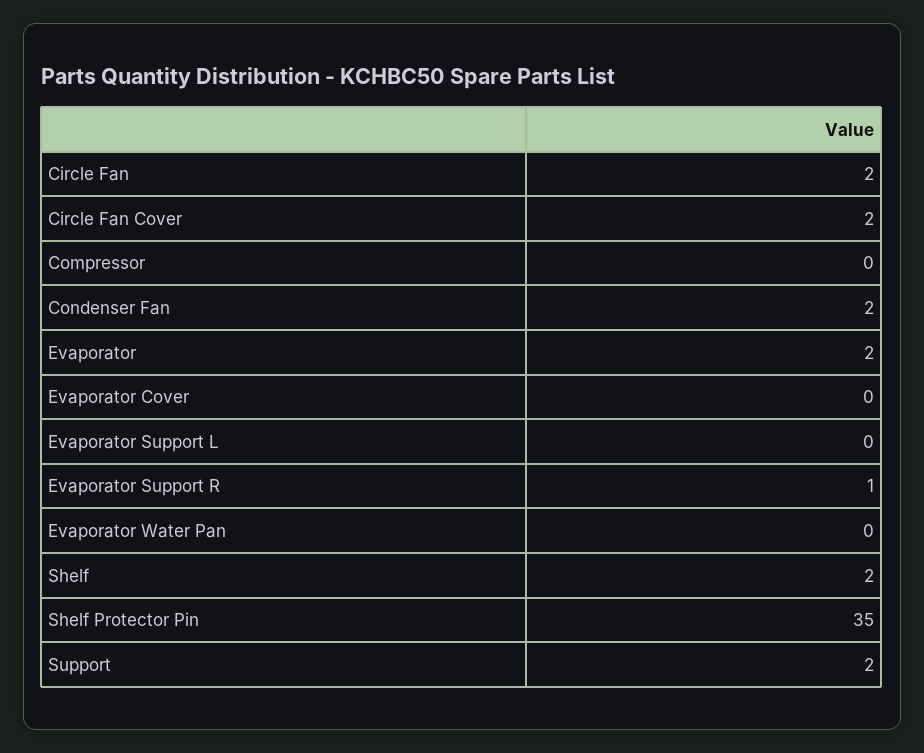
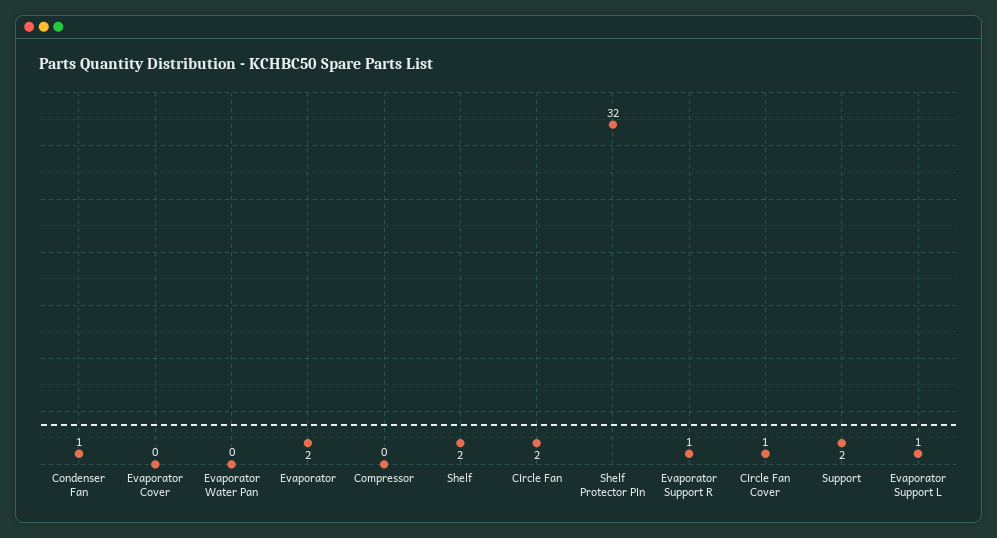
  {
    "Circle Fan": 2,
-   "Circle Fan Cover": 2,
+   "Circle Fan Cover": 1,
    "Compressor": 0,
-   "Condenser Fan": 2,
+   "Condenser Fan": 1,
    "Evaporator": 2,
    "Evaporator Cover": 0,
-   "Evaporator Support L": 0,
+   "Evaporator Support L": 1,
    "Evaporator Support R": 1,
    "Evaporator Water Pan": 0,
    "Shelf": 2,
-   "Shelf Protector Pin": 35,
+   "Shelf Protector Pin": 32,
    "Support": 2
  }

